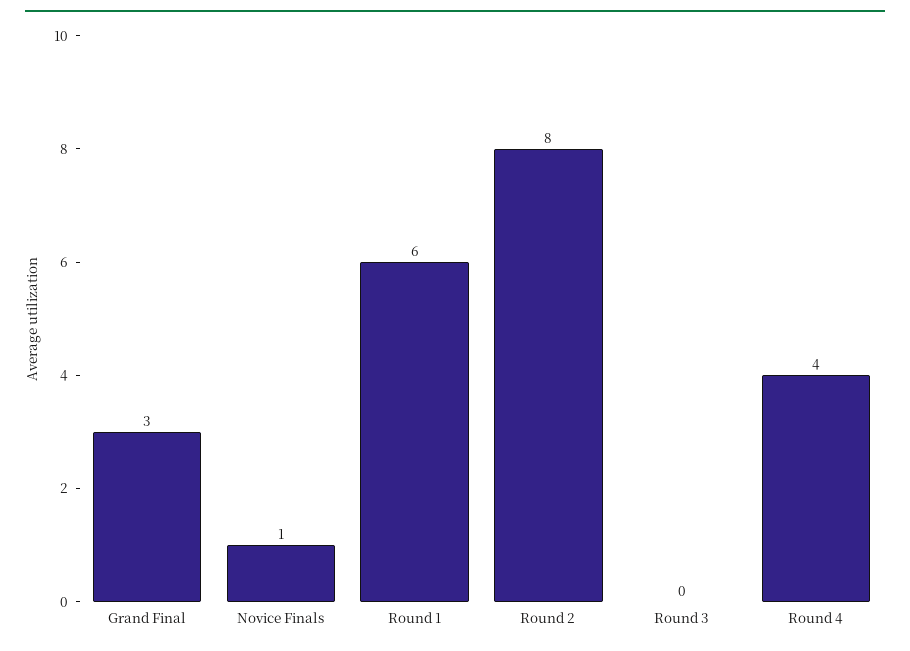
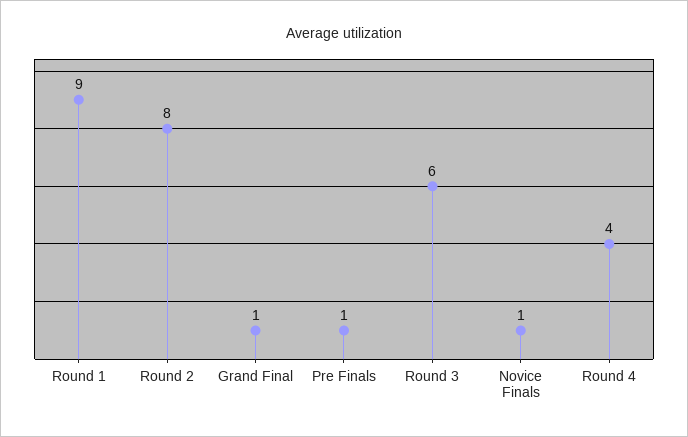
  {
-   "Grand Final": 3,
+   "Grand Final": 1,
    "Novice Finals": 1,
-   "Round 1": 6,
+   "Round 1": 9,
    "Round 2": 8,
-   "Round 3": 0,
+   "Round 3": 6,
-   "Round 4": 4
+   "Round 4": 4,
+   "Pre Finals": 1
  }

